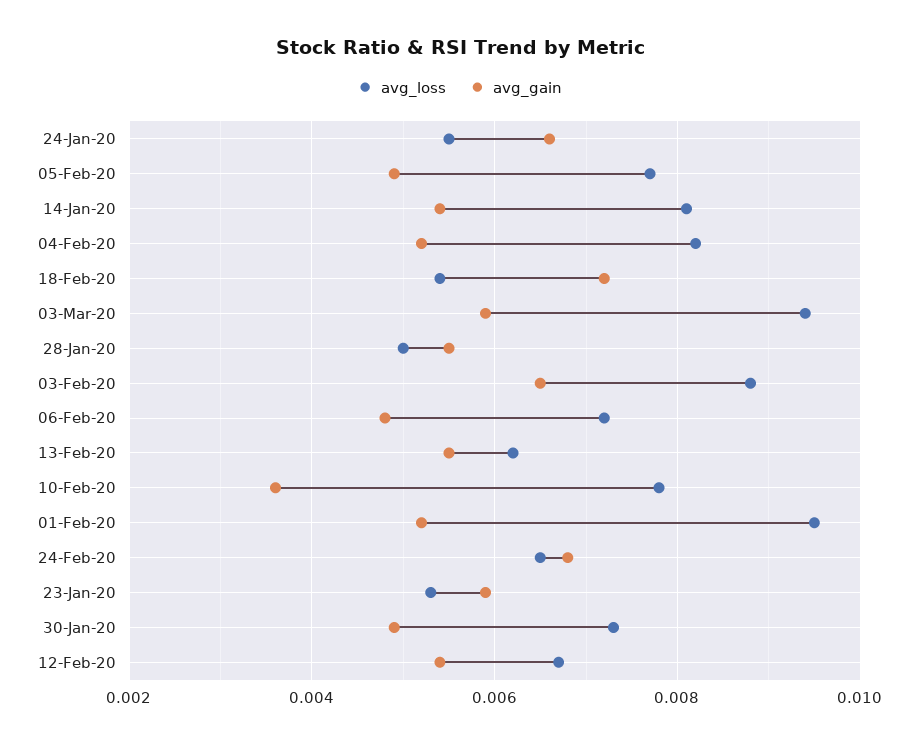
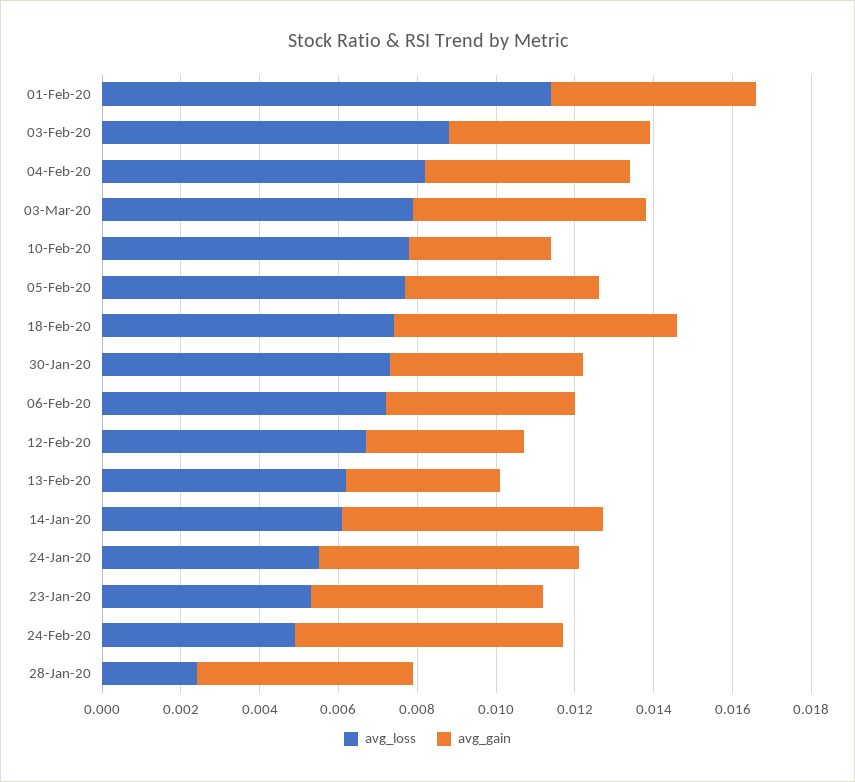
  {
    "avg_loss": {
      "24-Jan-20": 0.0055,
      "05-Feb-20": 0.0075,
-     "14-Jan-20": 0.008,
+     "14-Jan-20": 0.006,
      "04-Feb-20": 0.008,
-     "18-Feb-20": 0.0055,
+     "18-Feb-20": 0.0075,
-     "03-Mar-20": 0.0095,
+     "03-Mar-20": 0.008,
-     "28-Jan-20": 0.005,
+     "28-Jan-20": 0.0025,
      "03-Feb-20": 0.009,
      "06-Feb-20": 0.007,
      "13-Feb-20": 0.006,
      "10-Feb-20": 0.008,
-     "01-Feb-20": 0.0095,
+     "01-Feb-20": 0.0115,
-     "24-Feb-20": 0.0065,
+     "24-Feb-20": 0.005,
      "23-Jan-20": 0.0055,
      "30-Jan-20": 0.0075,
      "12-Feb-20": 0.0065
    },
    "avg_gain": {
      "24-Jan-20": 0.0065,
      "05-Feb-20": 0.005,
-     "14-Jan-20": 0.0055,
+     "14-Jan-20": 0.0065,
      "04-Feb-20": 0.005,
      "18-Feb-20": 0.007,
      "03-Mar-20": 0.006,
      "28-Jan-20": 0.0055,
-     "03-Feb-20": 0.0065,
+     "03-Feb-20": 0.005,
      "06-Feb-20": 0.005,
-     "13-Feb-20": 0.0055,
+     "13-Feb-20": 0.004,
      "10-Feb-20": 0.0035,
      "01-Feb-20": 0.005,
      "24-Feb-20": 0.007,
      "23-Jan-20": 0.006,
      "30-Jan-20": 0.005,
-     "12-Feb-20": 0.0055
+     "12-Feb-20": 0.004
    }
  }

